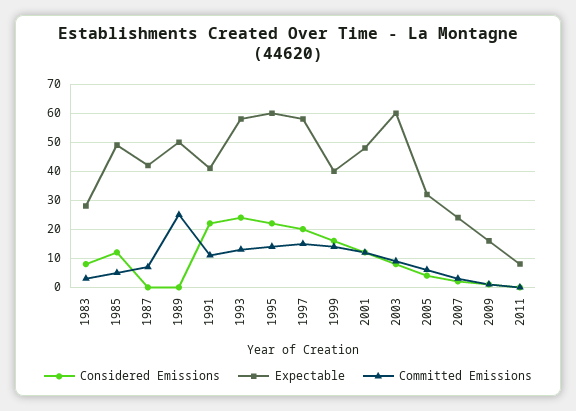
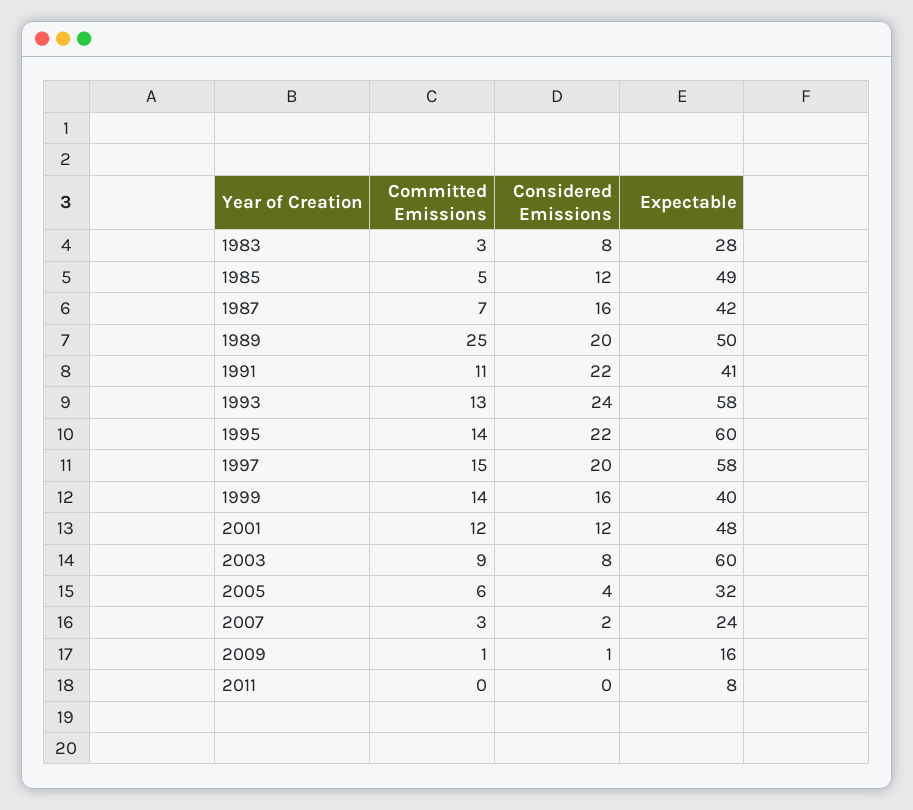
  {
    "Considered Emissions": {
      "1983": 8,
      "1985": 12,
-     "1987": 0,
+     "1987": 16,
-     "1989": 0,
+     "1989": 20,
      "1991": 22,
      "1993": 24,
      "1995": 22,
      "1997": 20,
      "1999": 16,
      "2001": 12,
      "2003": 8,
      "2005": 4,
      "2007": 2,
      "2009": 1,
      "2011": 0
    },
    "Expectable": {
      "1983": 28,
      "1985": 49,
      "1987": 42,
      "1989": 50,
      "1991": 41,
      "1993": 58,
      "1995": 60,
      "1997": 58,
      "1999": 40,
      "2001": 48,
      "2003": 60,
      "2005": 32,
      "2007": 24,
      "2009": 16,
      "2011": 8
    },
    "Committed Emissions": {
      "1983": 3,
      "1985": 5,
      "1987": 7,
      "1989": 25,
      "1991": 11,
      "1993": 13,
      "1995": 14,
      "1997": 15,
      "1999": 14,
      "2001": 12,
      "2003": 9,
      "2005": 6,
      "2007": 3,
      "2009": 1,
      "2011": 0
    }
  }

